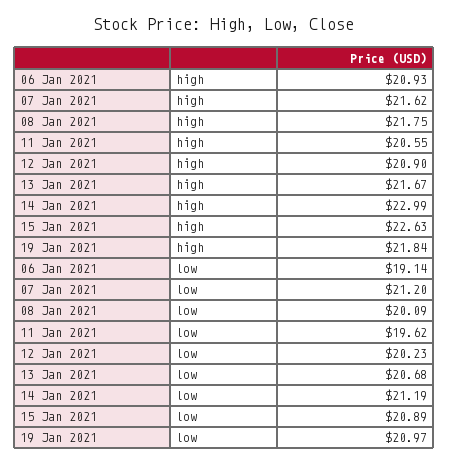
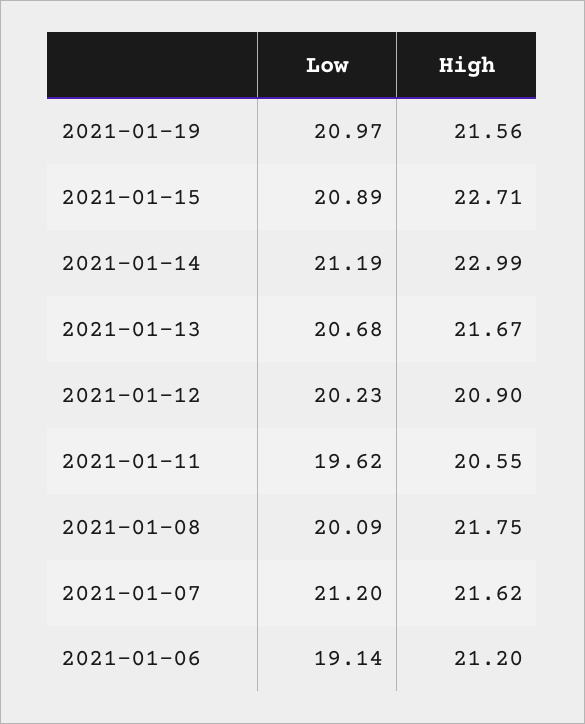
  {
    "06 Jan 2021": {
-     "high": 20.93,
+     "high": 21.2,
      "low": 19.14
    },
    "07 Jan 2021": {
      "high": 21.62,
      "low": 21.2
    },
    "08 Jan 2021": {
      "high": 21.75,
      "low": 20.09
    },
    "11 Jan 2021": {
      "high": 20.55,
      "low": 19.62
    },
    "12 Jan 2021": {
      "high": 20.9,
      "low": 20.23
    },
    "13 Jan 2021": {
      "high": 21.67,
      "low": 20.68
    },
    "14 Jan 2021": {
      "high": 22.99,
      "low": 21.19
    },
    "15 Jan 2021": {
-     "high": 22.63,
+     "high": 22.71,
      "low": 20.89
    },
    "19 Jan 2021": {
-     "high": 21.84,
+     "high": 21.56,
      "low": 20.97
    }
  }

